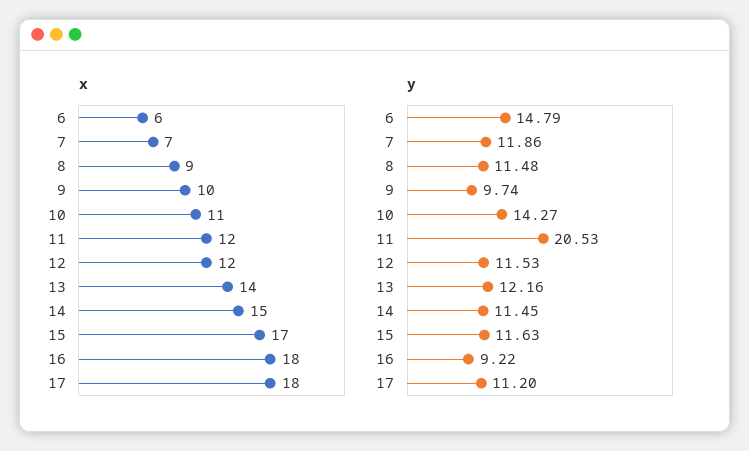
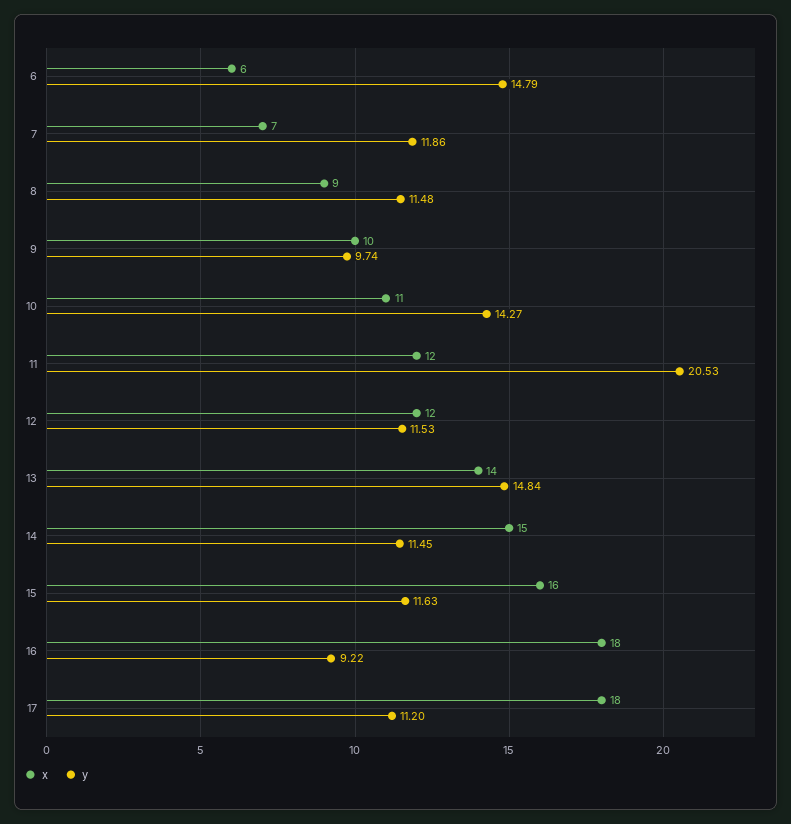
  {
    "x": {
      "6": 6,
      "7": 7,
      "8": 9,
      "9": 10,
      "10": 11,
      "11": 12,
      "12": 12,
      "13": 14,
      "14": 15,
-     "15": 17,
+     "15": 16,
      "16": 18,
      "17": 18
    },
    "y": {
      "6": 14.79,
      "7": 11.86,
      "8": 11.48,
      "9": 9.74,
      "10": 14.27,
      "11": 20.53,
      "12": 11.53,
-     "13": 12.16,
+     "13": 14.84,
      "14": 11.45,
      "15": 11.63,
      "16": 9.22,
      "17": 11.2
    }
  }

